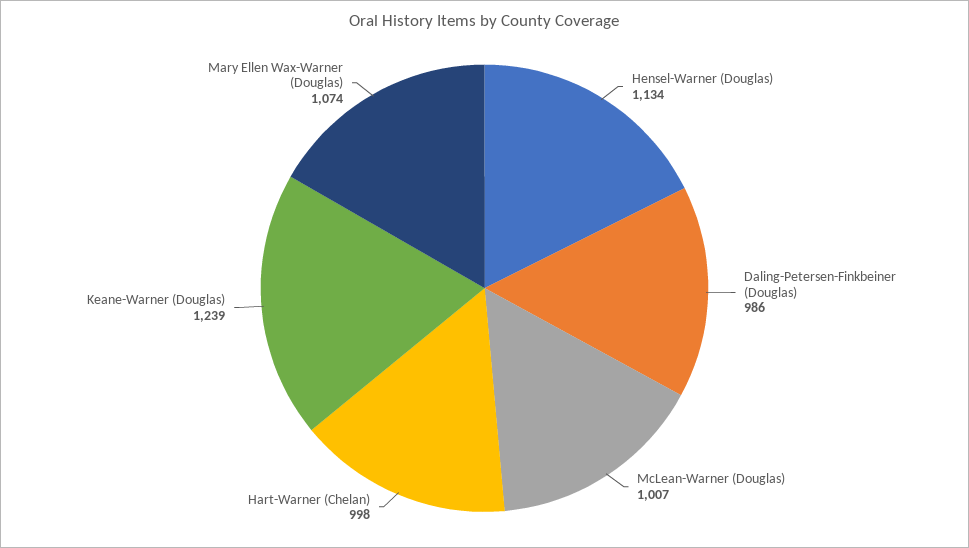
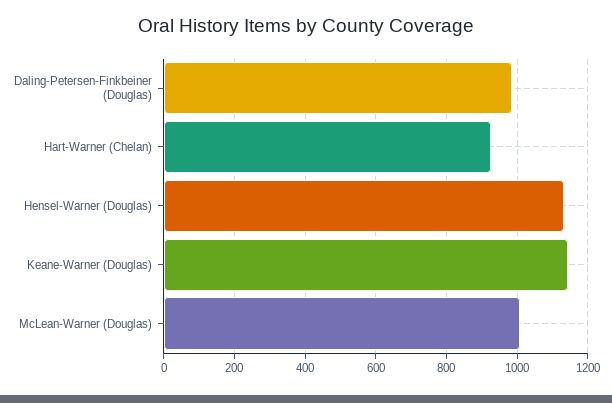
  {
    "Hensel-Warner (Douglas)": 1134,
    "Daling-Petersen-Finkbeiner (Douglas)": 986,
    "McLean-Warner (Douglas)": 1007,
-   "Hart-Warner (Chelan)": 998,
+   "Hart-Warner (Chelan)": 920,
-   "Keane-Warner (Douglas)": 1239,
+   "Keane-Warner (Douglas)": 1140
-   "Mary Ellen Wax-Warner (Douglas)": 1074
  }

